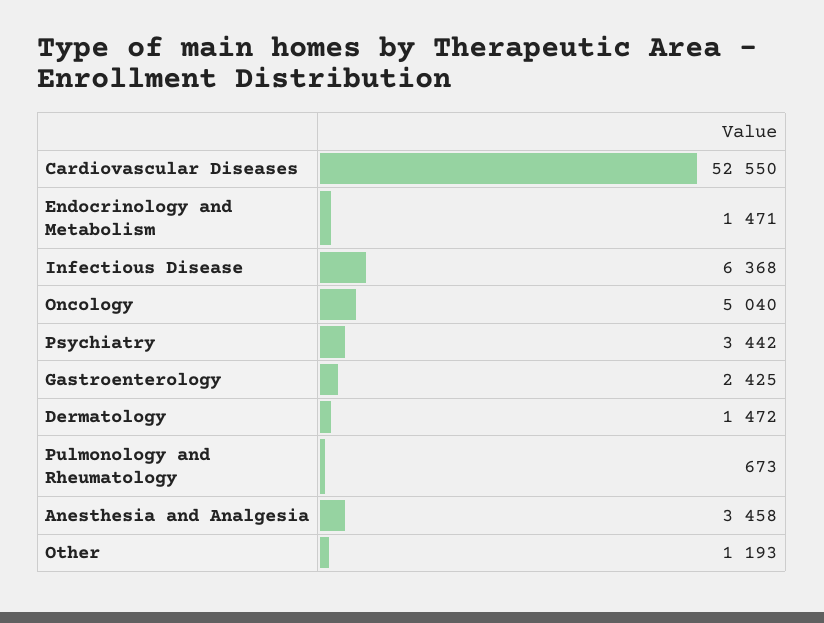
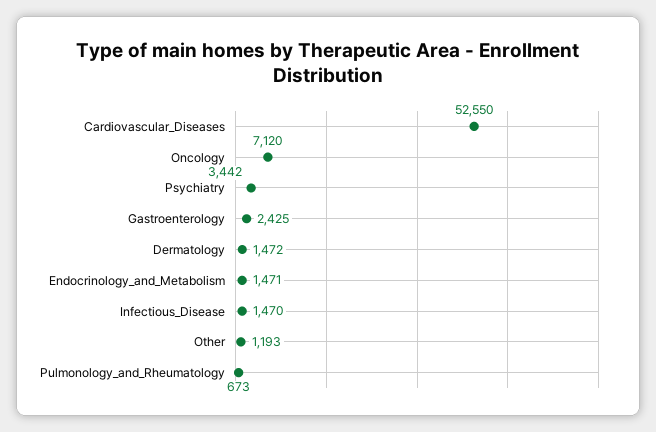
  {
    "Cardiovascular Diseases": 52550,
    "Endocrinology and Metabolism": 1471,
-   "Infectious Disease": 6368,
+   "Infectious Disease": 1470,
-   "Oncology": 5040,
+   "Oncology": 7120,
    "Psychiatry": 3442,
    "Gastroenterology": 2425,
    "Dermatology": 1472,
    "Pulmonology and Rheumatology": 673,
-   "Anesthesia and Analgesia": 3458,
    "Other": 1193
  }

